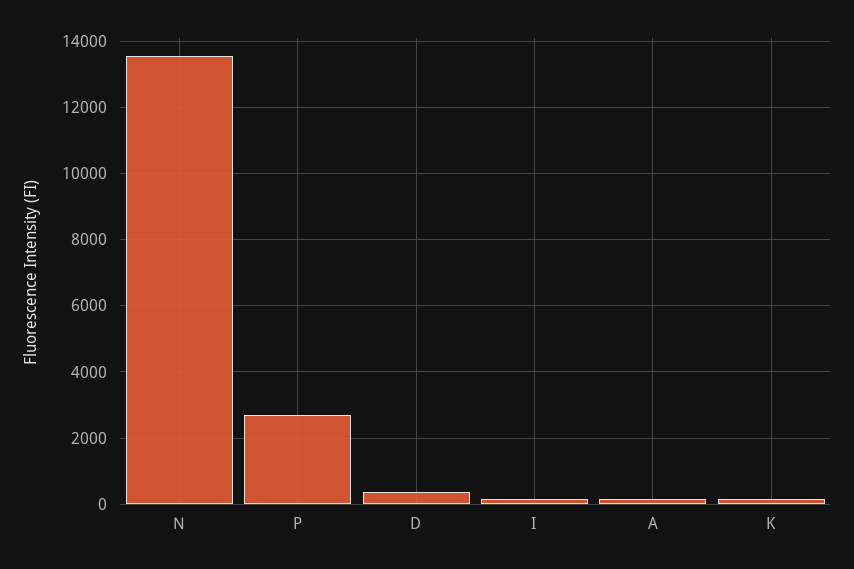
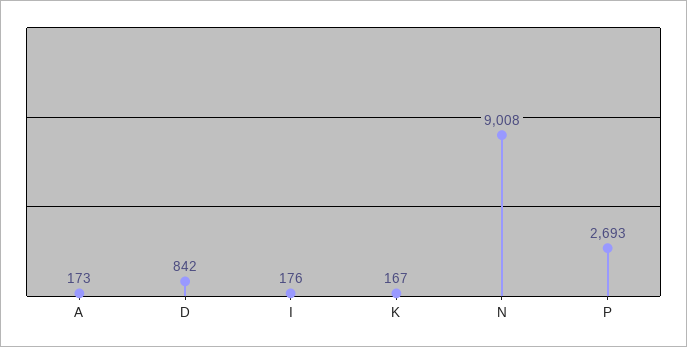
  {
-   "N": 13600,
+   "N": 9008,
    "P": 2693,
-   "D": 400,
+   "D": 842,
    "I": 176,
    "A": 173,
    "K": 167
  }

